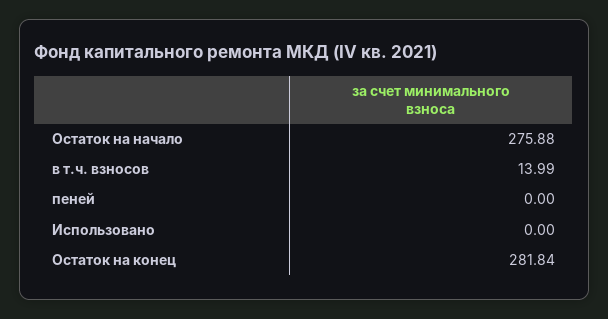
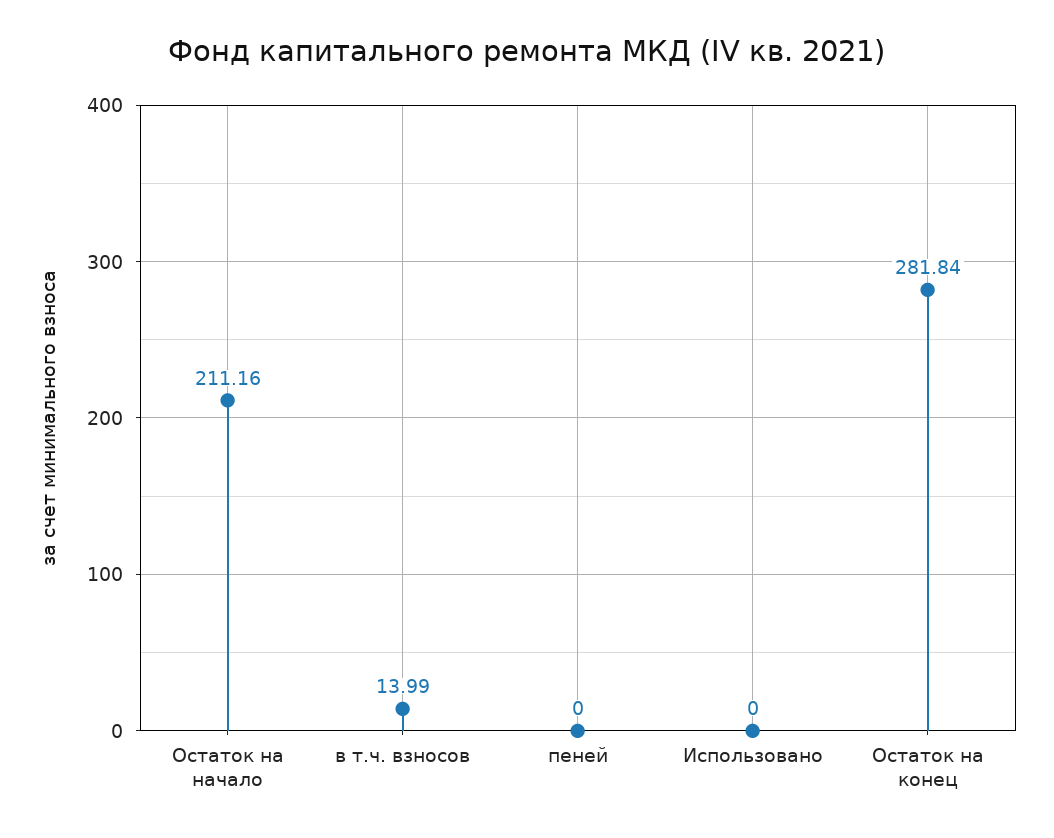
  {
-   "Остаток на начало": 275.88,
+   "Остаток на начало": 211.16,
    "в т.ч. взносов": 13.99,
    "пеней": 0,
    "Использовано": 0,
    "Остаток на конец": 281.84
  }

